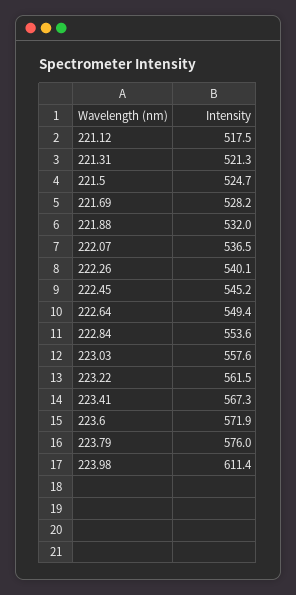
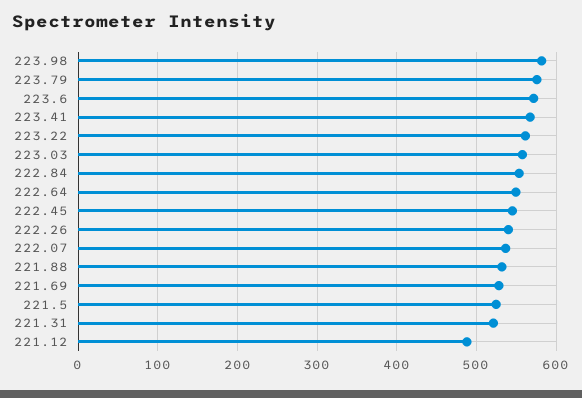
  {
-   "221.12": 517.5,
+   "221.12": 490,
    "221.31": 521.3,
    "221.5": 524.7,
    "221.69": 528.2,
    "221.88": 532,
    "222.07": 536.5,
    "222.26": 540.1,
    "222.45": 545.2,
    "222.64": 549.4,
    "222.84": 553.6,
    "223.03": 557.6,
    "223.22": 561.5,
    "223.41": 567.3,
    "223.6": 571.9,
    "223.79": 576,
-   "223.98": 611.4
+   "223.98": 580
  }

